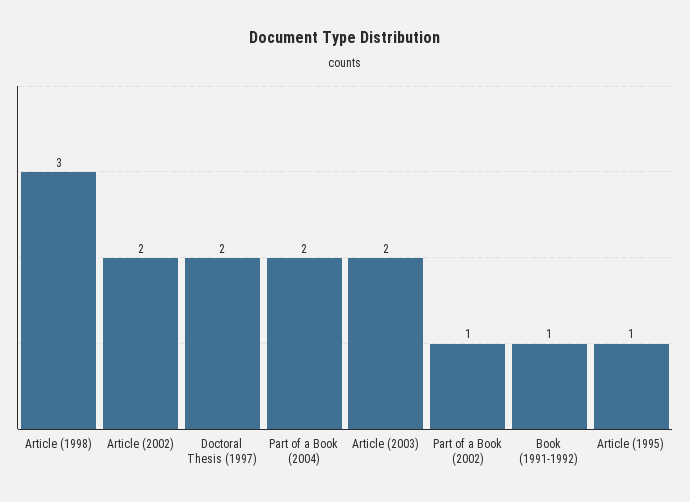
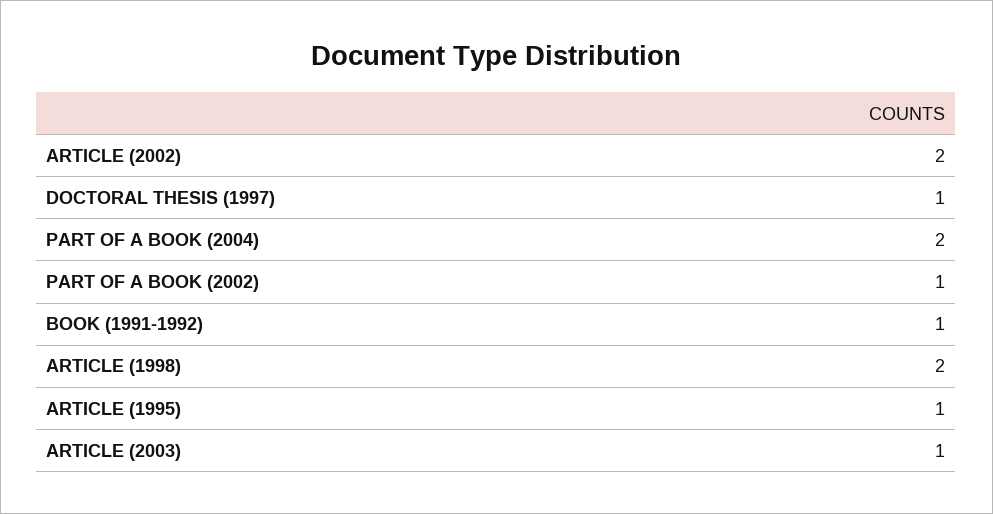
  {
-   "Article (1998)": 3,
+   "Article (1998)": 2,
    "Article (2002)": 2,
-   "Doctoral Thesis (1997)": 2,
+   "Doctoral Thesis (1997)": 1,
    "Part of a Book (2004)": 2,
-   "Article (2003)": 2,
+   "Article (2003)": 1,
    "Part of a Book (2002)": 1,
    "Book (1991-1992)": 1,
    "Article (1995)": 1
  }

